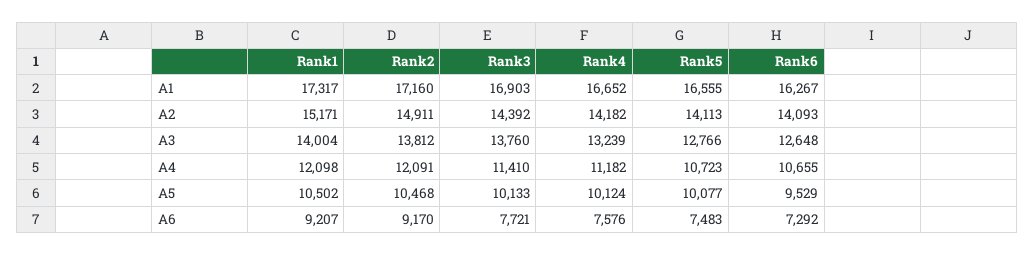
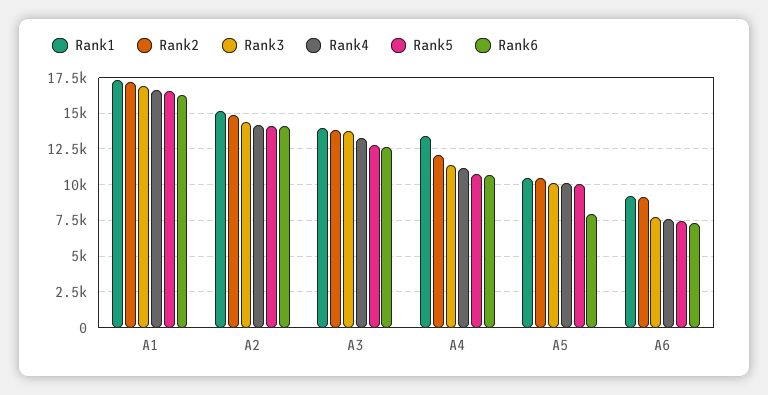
  {
    "Rank1": {
      "A1": 17317,
      "A2": 15171,
      "A3": 14004,
-     "A4": 12098,
+     "A4": 13500,
      "A5": 10502,
      "A6": 9207
    },
    "Rank2": {
      "A1": 17160,
      "A2": 14911,
      "A3": 13812,
      "A4": 12091,
      "A5": 10468,
      "A6": 9170
    },
    "Rank3": {
      "A1": 16903,
      "A2": 14392,
      "A3": 13760,
      "A4": 11410,
      "A5": 10133,
      "A6": 7721
    },
    "Rank4": {
      "A1": 16652,
      "A2": 14182,
      "A3": 13239,
      "A4": 11182,
      "A5": 10124,
      "A6": 7576
    },
    "Rank5": {
      "A1": 16555,
      "A2": 14113,
      "A3": 12766,
      "A4": 10723,
      "A5": 10077,
      "A6": 7483
    },
    "Rank6": {
      "A1": 16267,
      "A2": 14093,
      "A3": 12648,
      "A4": 10655,
-     "A5": 9529,
+     "A5": 8000,
      "A6": 7292
    }
  }

